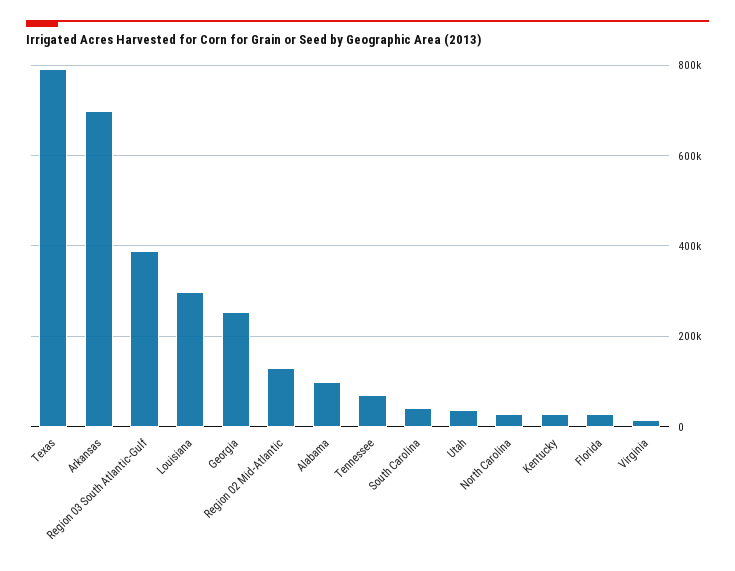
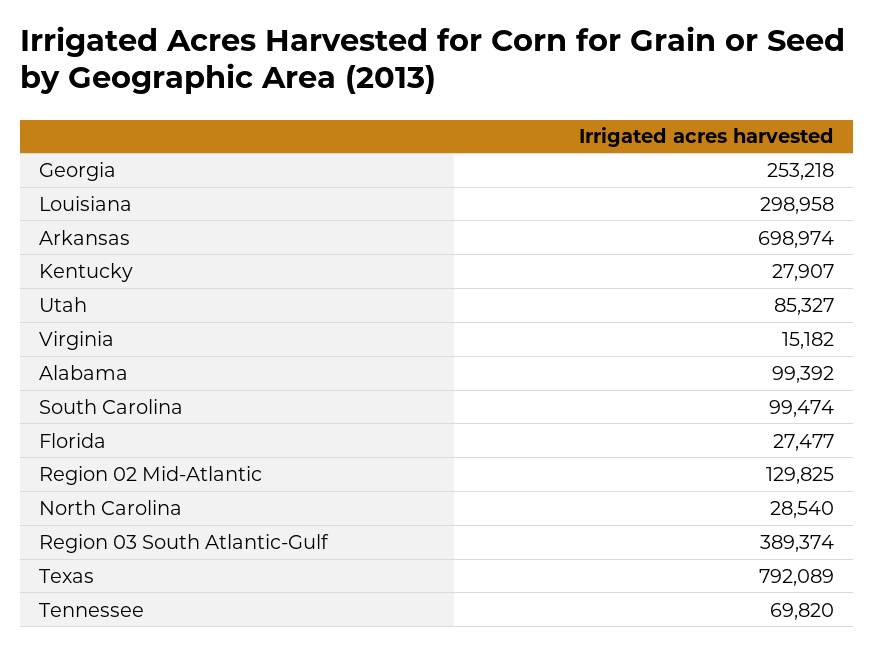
  {
    "Texas": 792089,
    "Arkansas": 698974,
    "Region 03 South Atlantic-Gulf": 389374,
    "Louisiana": 298958,
    "Georgia": 253218,
    "Region 02 Mid-Atlantic": 129825,
    "Alabama": 99392,
    "Tennessee": 69820,
-   "South Carolina": 40000,
+   "South Carolina": 99474,
-   "Utah": 40000,
+   "Utah": 85327,
    "North Carolina": 28540,
    "Kentucky": 27907,
    "Florida": 27477,
    "Virginia": 15182
  }

